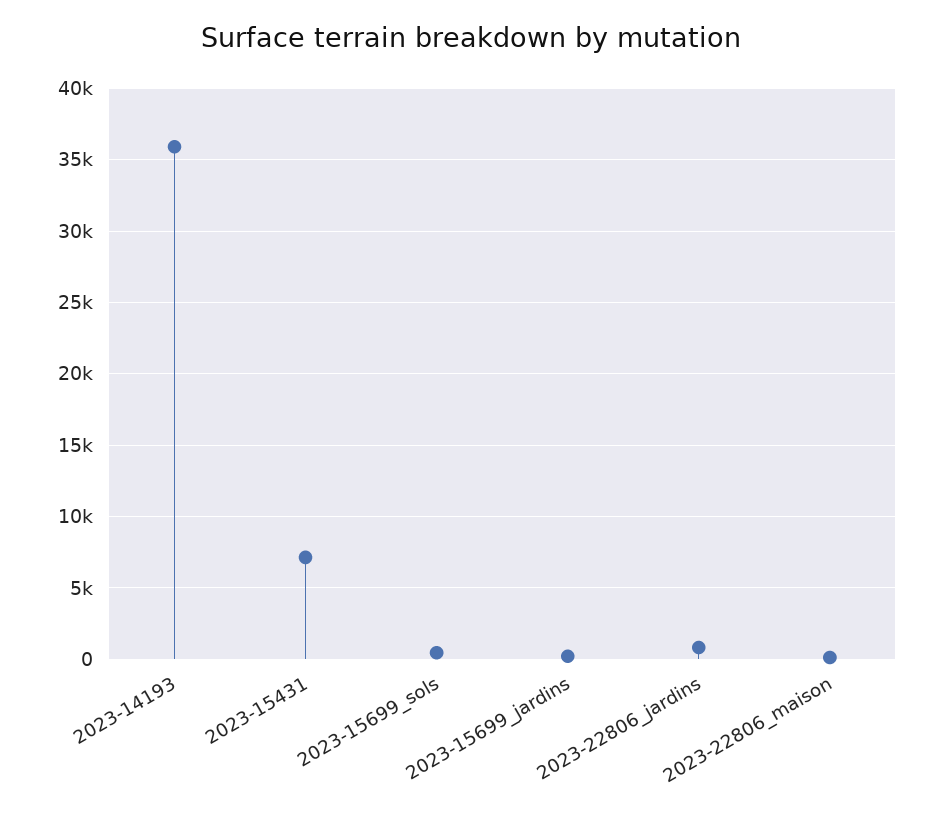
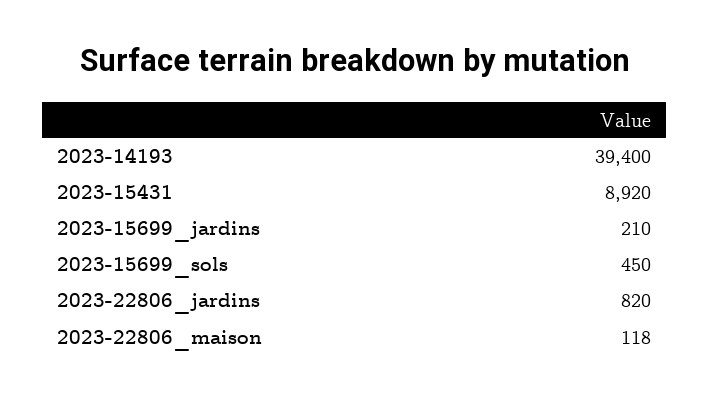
  {
-   "2023-14193": 36000,
+   "2023-14193": 39400,
-   "2023-15431": 7000,
+   "2023-15431": 8920,
    "2023-15699_sols": 450,
    "2023-15699_jardins": 210,
    "2023-22806_jardins": 820,
    "2023-22806_maison": 118
  }

